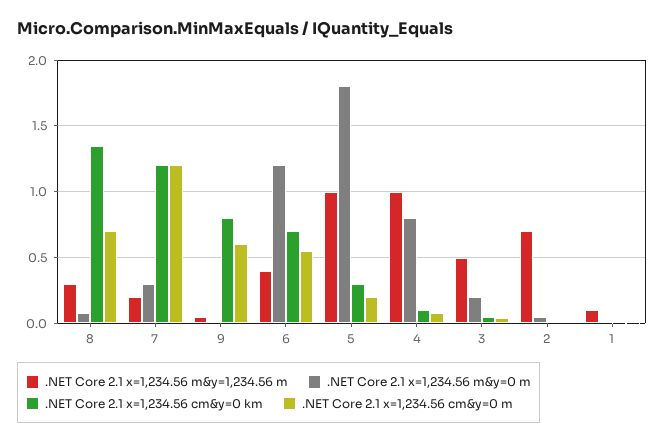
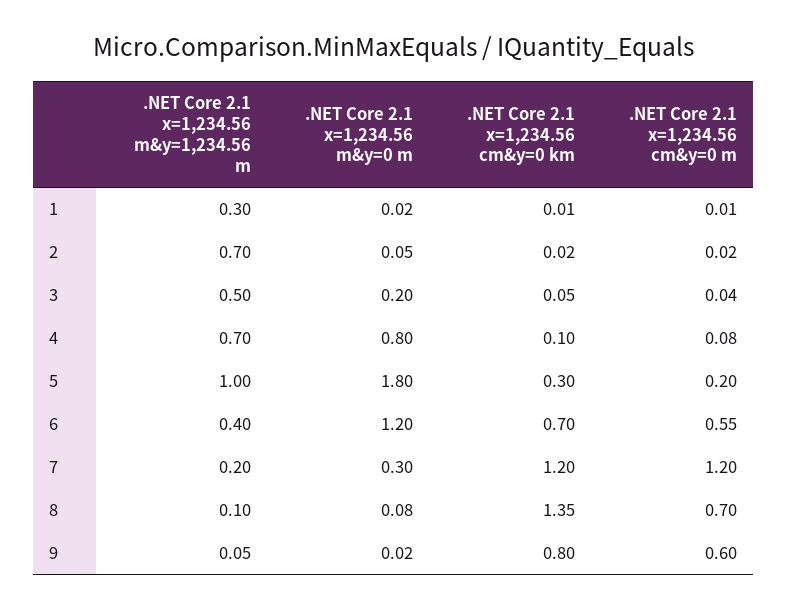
  {
    ".NET Core 2.1 x=1,234.56 m&y=1,234.56 m": {
-     "8": 0.3,
+     "8": 0.1,
      "7": 0.2,
      "9": 0.05,
      "6": 0.4,
      "5": 1,
-     "4": 1,
+     "4": 0.7,
      "3": 0.5,
      "2": 0.7,
-     "1": 0.1
+     "1": 0.3
    },
    ".NET Core 2.1 x=1,234.56 m&y=0 m": {
      "8": 0.08,
      "7": 0.3,
      "9": 0.02,
      "6": 1.2,
      "5": 1.8,
      "4": 0.8,
      "3": 0.2,
      "2": 0.05,
      "1": 0.02
    },
    ".NET Core 2.1 x=1,234.56 cm&y=0 km": {
      "8": 1.35,
      "7": 1.2,
      "9": 0.8,
      "6": 0.7,
      "5": 0.3,
      "4": 0.1,
      "3": 0.05,
      "2": 0.02,
      "1": 0.01
    },
    ".NET Core 2.1 x=1,234.56 cm&y=0 m": {
      "8": 0.7,
      "7": 1.2,
      "9": 0.6,
      "6": 0.55,
      "5": 0.2,
      "4": 0.08,
      "3": 0.04,
      "2": 0.02,
      "1": 0.01
    }
  }

